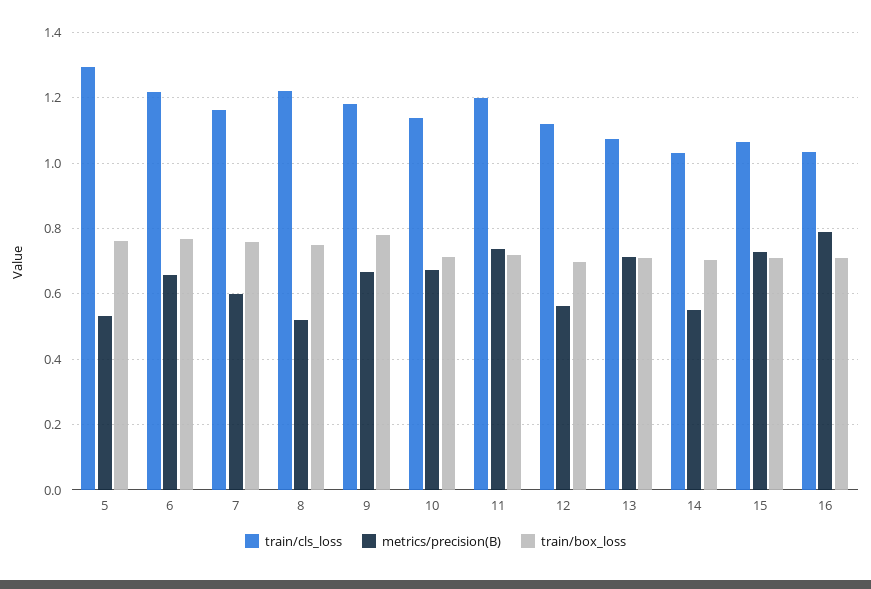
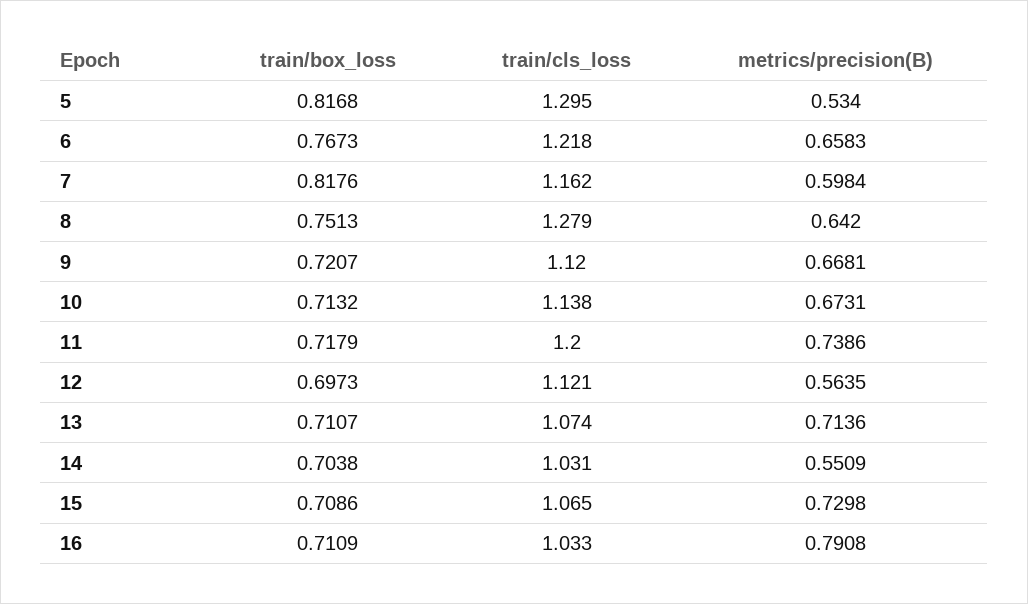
  {
    "train/cls_loss": {
      "5": 1.295,
      "6": 1.218,
      "7": 1.162,
-     "8": 1.22,
+     "8": 1.279,
-     "9": 1.18,
+     "9": 1.12,
      "10": 1.138,
      "11": 1.2,
      "12": 1.121,
      "13": 1.074,
      "14": 1.031,
      "15": 1.065,
      "16": 1.033
    },
    "metrics/precision(B)": {
      "5": 0.534,
      "6": 0.6583,
      "7": 0.5984,
-     "8": 0.52,
+     "8": 0.642,
      "9": 0.6681,
      "10": 0.6731,
      "11": 0.7386,
      "12": 0.5635,
      "13": 0.7136,
      "14": 0.5509,
      "15": 0.7298,
      "16": 0.7908
    },
    "train/box_loss": {
-     "5": 0.76,
+     "5": 0.8168,
      "6": 0.7673,
-     "7": 0.76,
+     "7": 0.8176,
      "8": 0.7513,
-     "9": 0.78,
+     "9": 0.7207,
      "10": 0.7132,
      "11": 0.7179,
      "12": 0.6973,
      "13": 0.7107,
      "14": 0.7038,
      "15": 0.7086,
      "16": 0.7109
    }
  }

